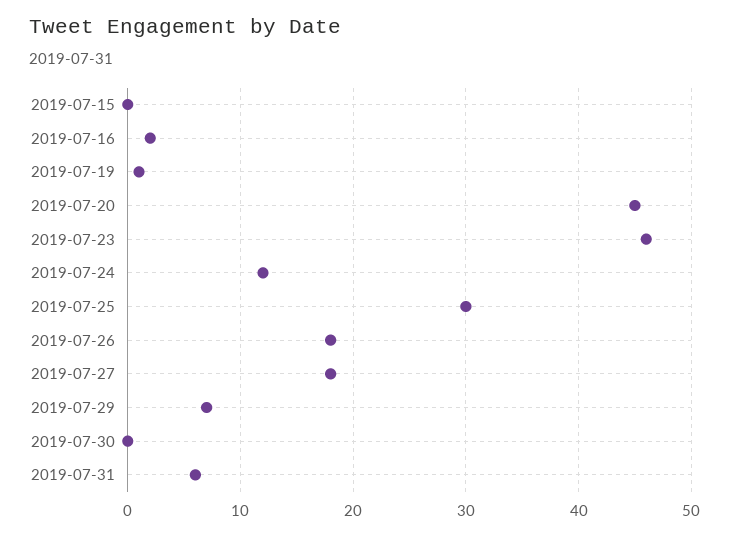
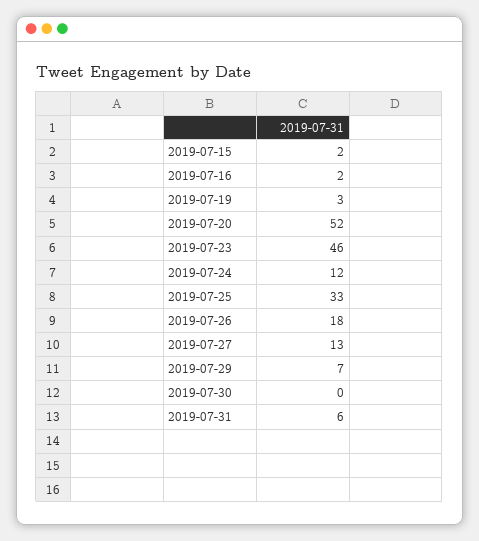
  {
-   "2019-07-15": 0,
+   "2019-07-15": 2,
    "2019-07-16": 2,
-   "2019-07-19": 1,
+   "2019-07-19": 3,
-   "2019-07-20": 45,
+   "2019-07-20": 52,
    "2019-07-23": 46,
    "2019-07-24": 12,
-   "2019-07-25": 30,
+   "2019-07-25": 33,
    "2019-07-26": 18,
-   "2019-07-27": 18,
+   "2019-07-27": 13,
    "2019-07-29": 7,
    "2019-07-30": 0,
    "2019-07-31": 6
  }

